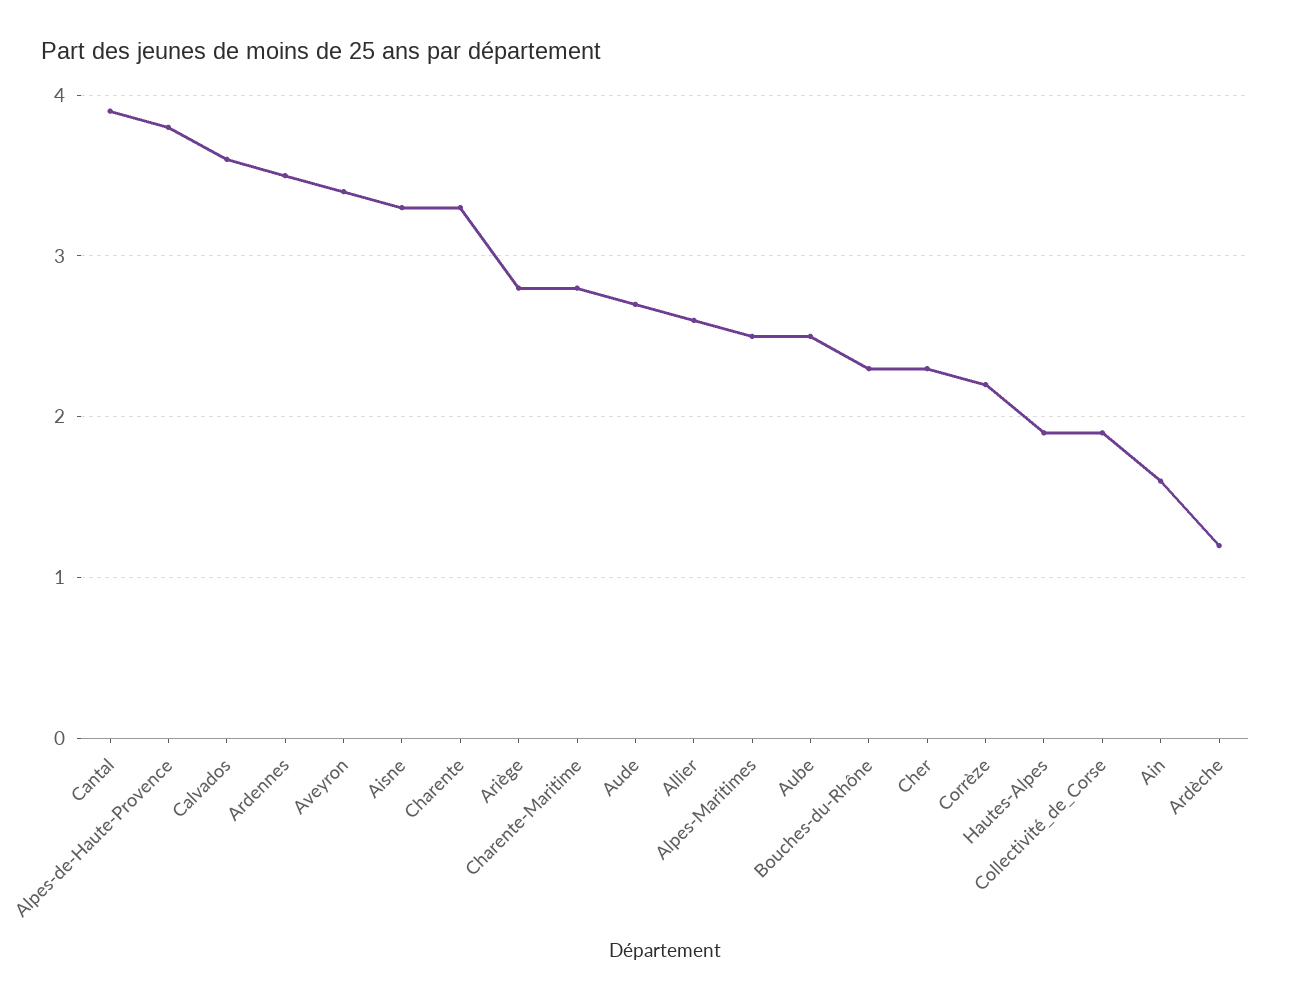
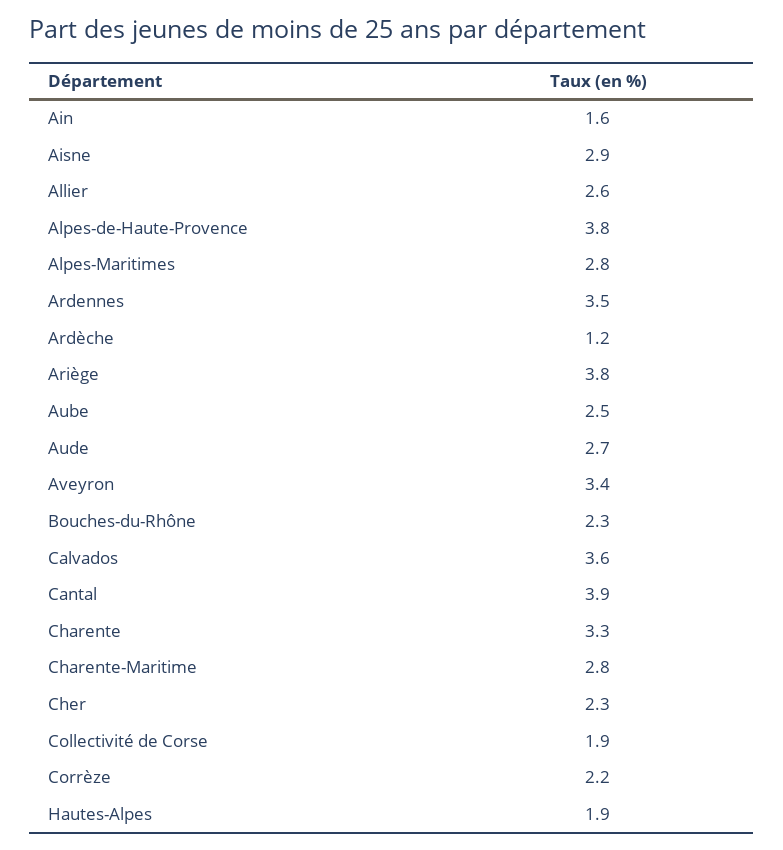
  {
    "Cantal": 3.9,
    "Alpes-de-Haute-Provence": 3.8,
    "Calvados": 3.6,
    "Ardennes": 3.5,
    "Aveyron": 3.4,
-   "Aisne": 3.3,
+   "Aisne": 2.9,
    "Charente": 3.3,
-   "Ariège": 2.8,
+   "Ariège": 3.8,
    "Charente-Maritime": 2.8,
    "Aude": 2.7,
    "Allier": 2.6,
-   "Alpes-Maritimes": 2.5,
+   "Alpes-Maritimes": 2.8,
    "Aube": 2.5,
    "Bouches-du-Rhône": 2.3,
    "Cher": 2.3,
    "Corrèze": 2.2,
    "Hautes-Alpes": 1.9,
    "Collectivité_de_Corse": 1.9,
    "Ain": 1.6,
    "Ardèche": 1.2
  }

